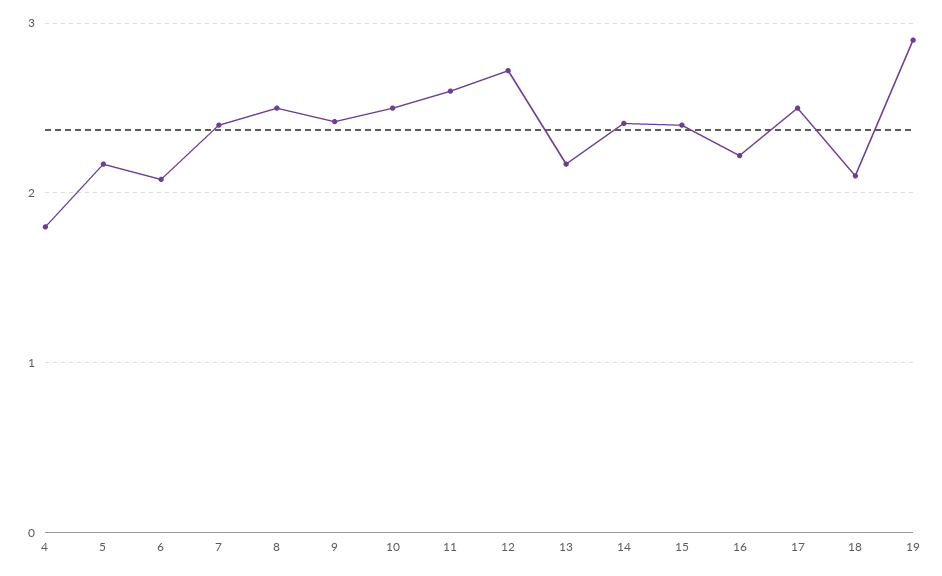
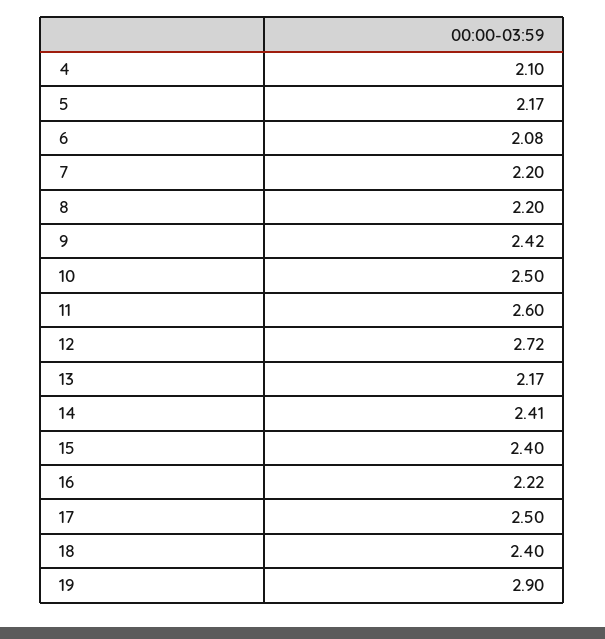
  {
-   "4": 1.8,
+   "4": 2.1,
    "5": 2.17,
    "6": 2.08,
-   "7": 2.4,
+   "7": 2.2,
-   "8": 2.5,
+   "8": 2.2,
    "9": 2.42,
    "10": 2.5,
    "11": 2.6,
    "12": 2.72,
    "13": 2.17,
    "14": 2.41,
    "15": 2.4,
    "16": 2.22,
    "17": 2.5,
-   "18": 2.1,
+   "18": 2.4,
    "19": 2.9
  }

